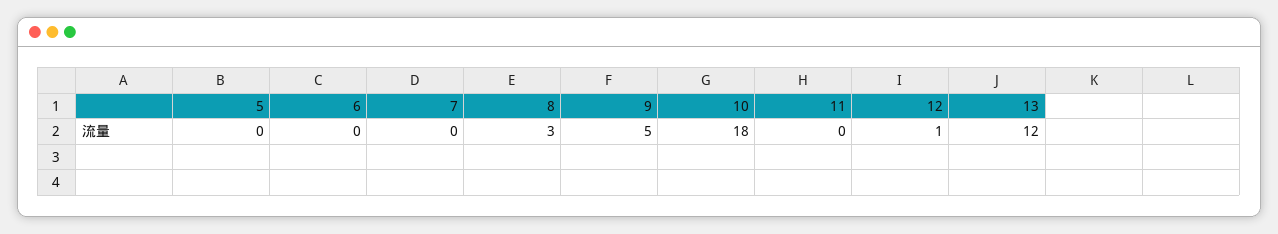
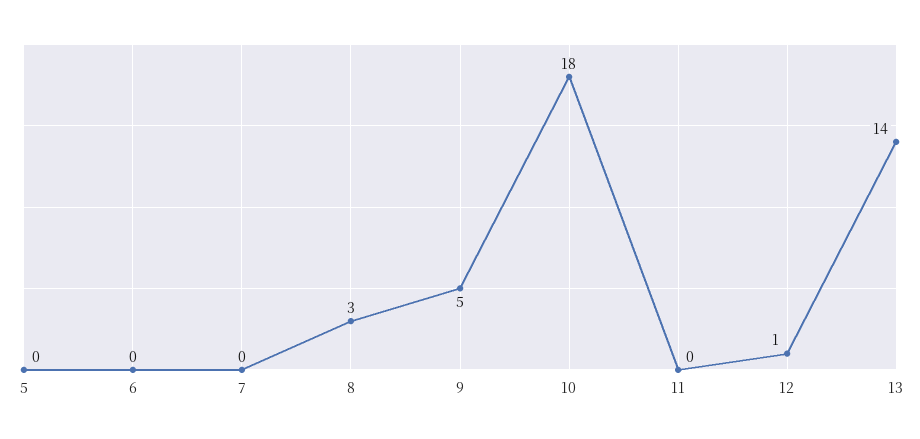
  {
    "5": 0,
    "6": 0,
    "7": 0,
    "8": 3,
    "9": 5,
    "10": 18,
    "11": 0,
    "12": 1,
-   "13": 12
+   "13": 14
  }

